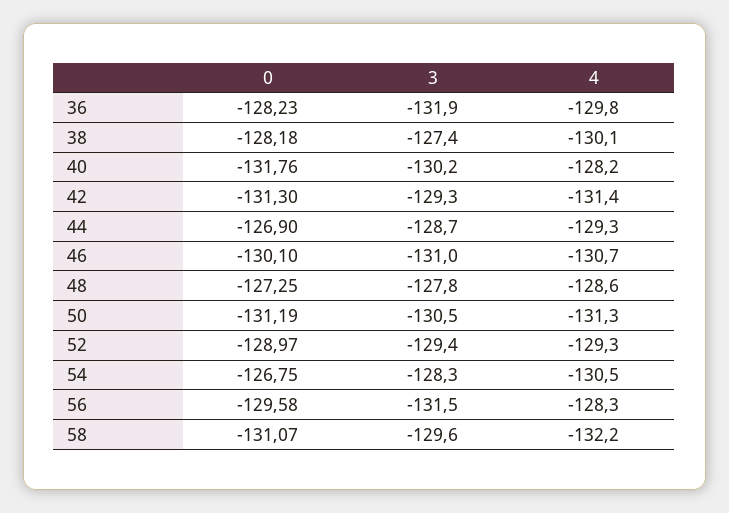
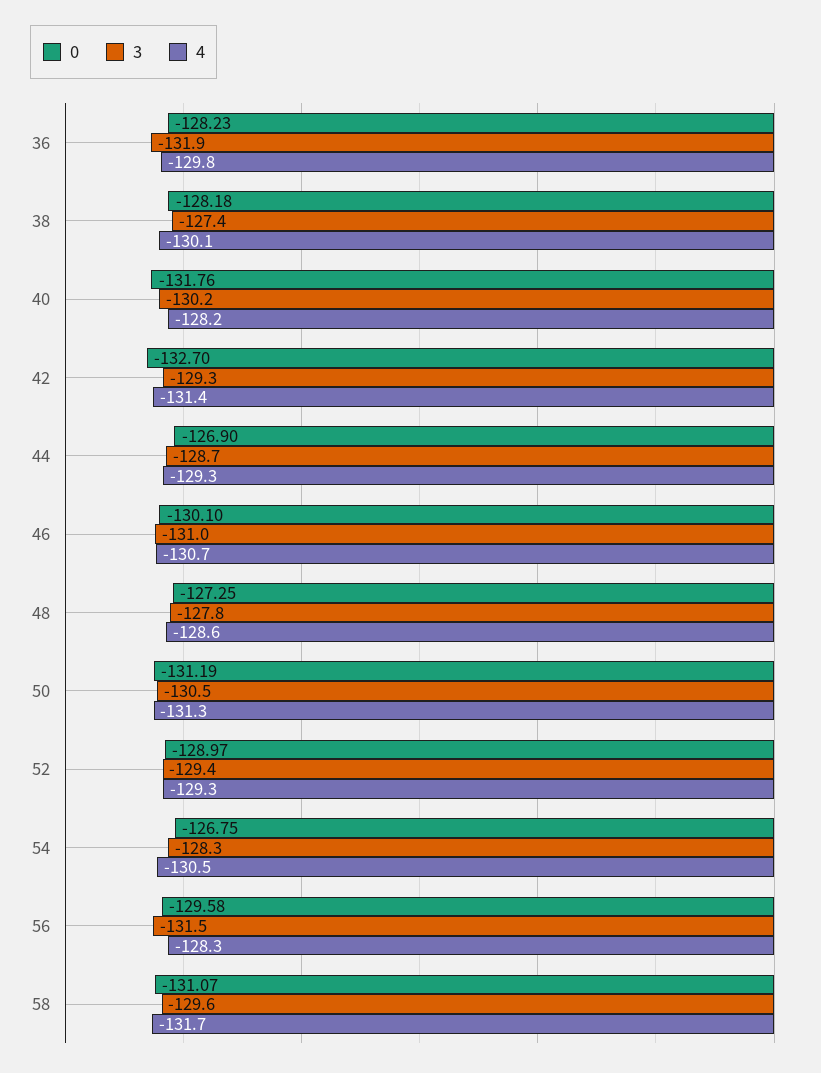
  {
    "0": {
      "36": -128.23,
      "38": -128.18,
      "40": -131.76,
-     "42": -131.3,
+     "42": -132.7,
      "44": -126.9,
      "46": -130.1,
      "48": -127.25,
      "50": -131.19,
      "52": -128.97,
      "54": -126.75,
      "56": -129.58,
      "58": -131.07
    },
    "3": {
      "36": -131.9,
      "38": -127.4,
      "40": -130.2,
      "42": -129.3,
      "44": -128.7,
      "46": -131,
      "48": -127.8,
      "50": -130.5,
      "52": -129.4,
      "54": -128.3,
      "56": -131.5,
      "58": -129.6
    },
    "4": {
      "36": -129.8,
      "38": -130.1,
      "40": -128.2,
      "42": -131.4,
      "44": -129.3,
      "46": -130.7,
      "48": -128.6,
      "50": -131.3,
      "52": -129.3,
      "54": -130.5,
      "56": -128.3,
-     "58": -132.2
+     "58": -131.7
    }
  }

